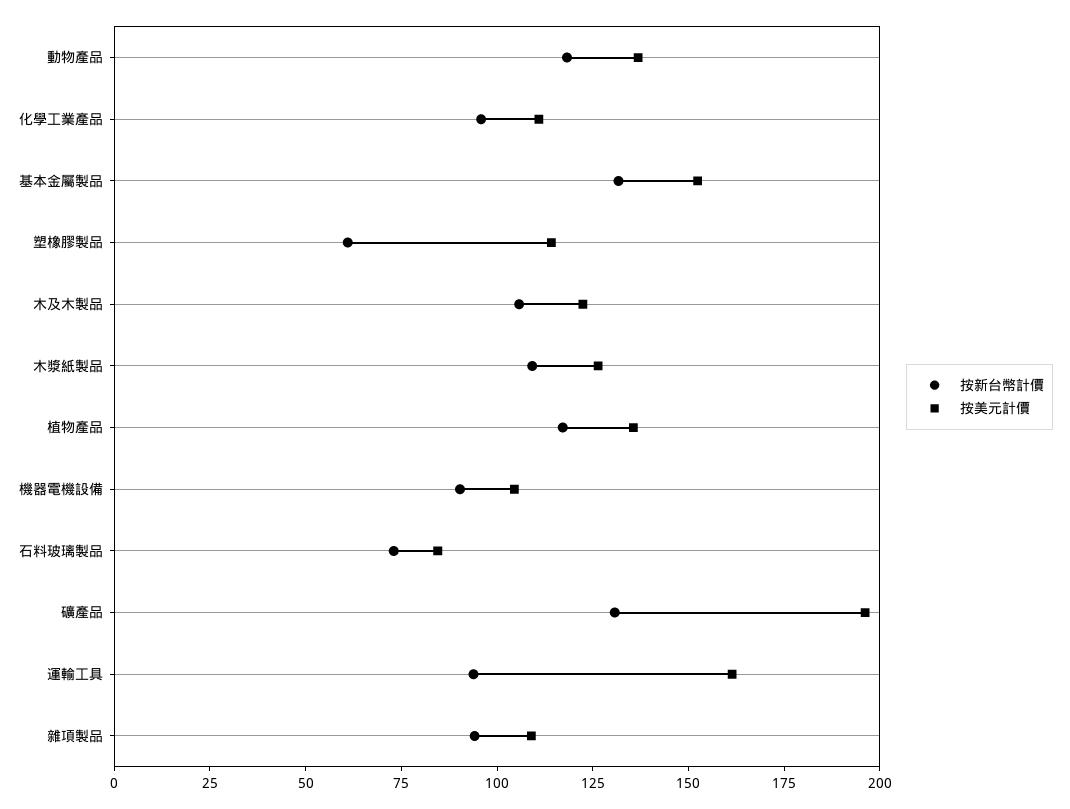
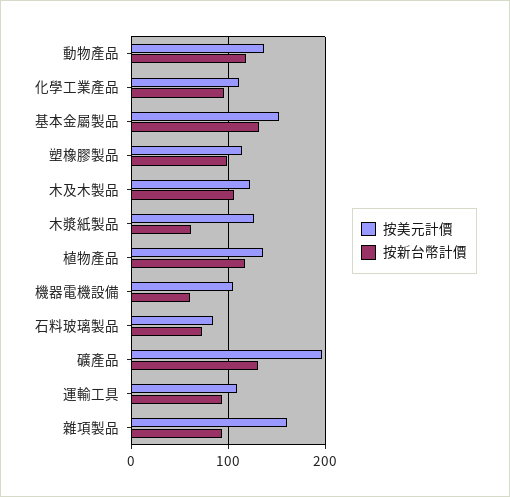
  {
    "按新台幣計價": {
      "動物產品": 120,
      "化學工業產品": 95,
      "基本金屬製品": 130,
-     "塑橡膠製品": 60,
+     "塑橡膠製品": 100,
      "木及木製品": 105,
-     "木漿紙製品": 110,
+     "木漿紙製品": 60,
      "植物產品": 115,
-     "機器電機設備": 90,
+     "機器電機設備": 60,
      "石料玻璃製品": 75,
      "礦產品": 130,
      "運輸工具": 95,
      "雜項製品": 95
    },
    "按美元計價": {
      "動物產品": 135,
      "化學工業產品": 110,
      "基本金屬製品": 150,
      "塑橡膠製品": 115,
      "木及木製品": 120,
      "木漿紙製品": 125,
      "植物產品": 135,
      "機器電機設備": 105,
      "石料玻璃製品": 85,
      "礦產品": 195,
-     "運輸工具": 160,
+     "運輸工具": 110,
-     "雜項製品": 110
+     "雜項製品": 160
    }
  }

